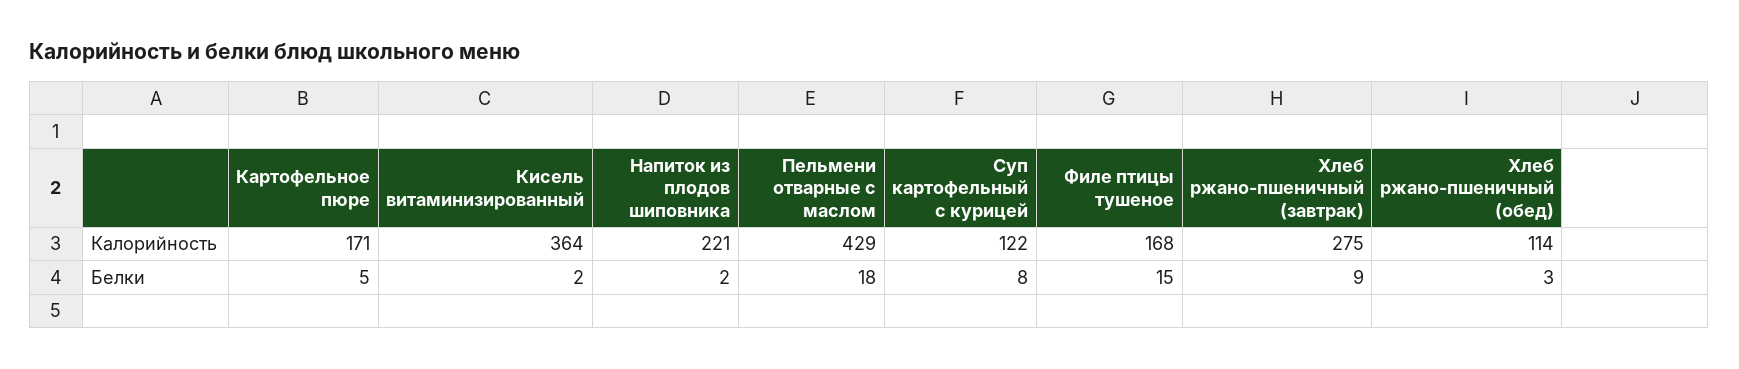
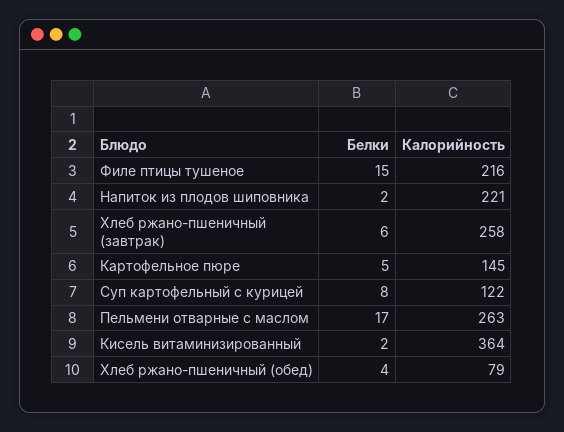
  {
    "Картофельное пюре": {
-     "Калорийность": 171,
+     "Калорийность": 145,
      "Белки": 5
    },
    "Кисель витаминизированный": {
      "Калорийность": 364,
      "Белки": 2
    },
    "Напиток из плодов шиповника": {
      "Калорийность": 221,
      "Белки": 2
    },
    "Пельмени отварные с маслом": {
-     "Калорийность": 429,
+     "Калорийность": 263,
-     "Белки": 18
+     "Белки": 17
    },
    "Суп картофельный с курицей": {
      "Калорийность": 122,
      "Белки": 8
    },
    "Филе птицы тушеное": {
-     "Калорийность": 168,
+     "Калорийность": 216,
      "Белки": 15
    },
    "Хлеб ржано-пшеничный (завтрак)": {
-     "Калорийность": 275,
+     "Калорийность": 258,
-     "Белки": 9
+     "Белки": 6
    },
    "Хлеб ржано-пшеничный (обед)": {
-     "Калорийность": 114,
+     "Калорийность": 79,
-     "Белки": 3
+     "Белки": 4
    }
  }

